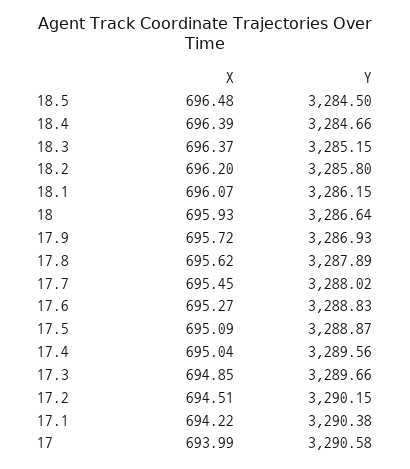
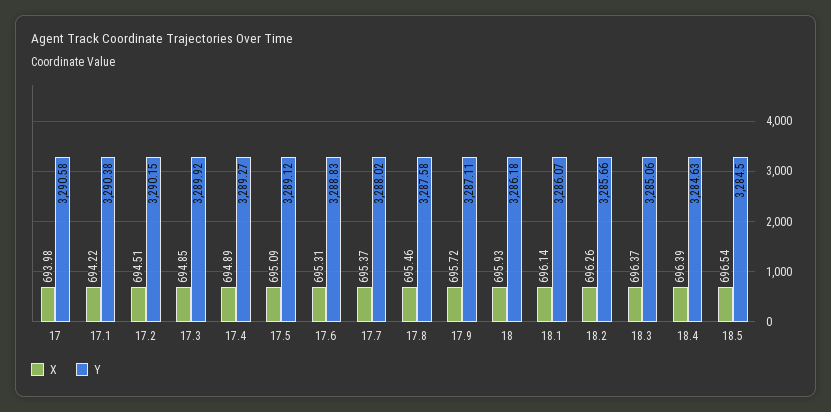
  {
    "X": {
-     "18.5": 696.48,
+     "18.5": 696.54,
      "18.4": 696.39,
      "18.3": 696.37,
-     "18.2": 696.2,
+     "18.2": 696.26,
-     "18.1": 696.07,
+     "18.1": 696.14,
      "18": 695.93,
      "17.9": 695.72,
-     "17.8": 695.62,
+     "17.8": 695.46,
-     "17.7": 695.45,
+     "17.7": 695.37,
-     "17.6": 695.27,
+     "17.6": 695.31,
      "17.5": 695.09,
-     "17.4": 695.04,
+     "17.4": 694.89,
      "17.3": 694.85,
      "17.2": 694.51,
      "17.1": 694.22,
-     "17": 693.99
+     "17": 693.98
    },
    "Y": {
      "18.5": 3284.5,
-     "18.4": 3284.66,
+     "18.4": 3284.63,
-     "18.3": 3285.15,
+     "18.3": 3285.06,
-     "18.2": 3285.8,
+     "18.2": 3285.66,
-     "18.1": 3286.15,
+     "18.1": 3286.07,
-     "18": 3286.64,
+     "18": 3286.18,
-     "17.9": 3286.93,
+     "17.9": 3287.11,
-     "17.8": 3287.89,
+     "17.8": 3287.58,
      "17.7": 3288.02,
      "17.6": 3288.83,
-     "17.5": 3288.87,
+     "17.5": 3289.12,
-     "17.4": 3289.56,
+     "17.4": 3289.27,
-     "17.3": 3289.66,
+     "17.3": 3289.92,
      "17.2": 3290.15,
      "17.1": 3290.38,
      "17": 3290.58
    }
  }

